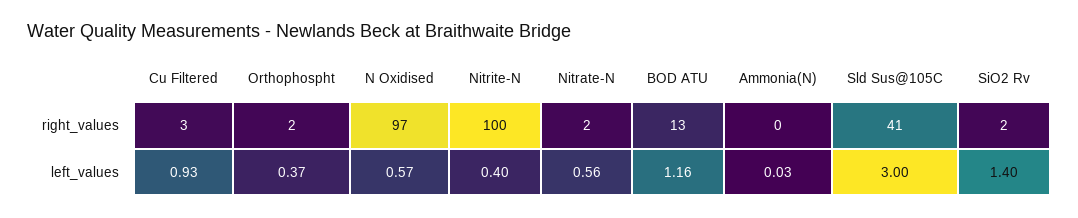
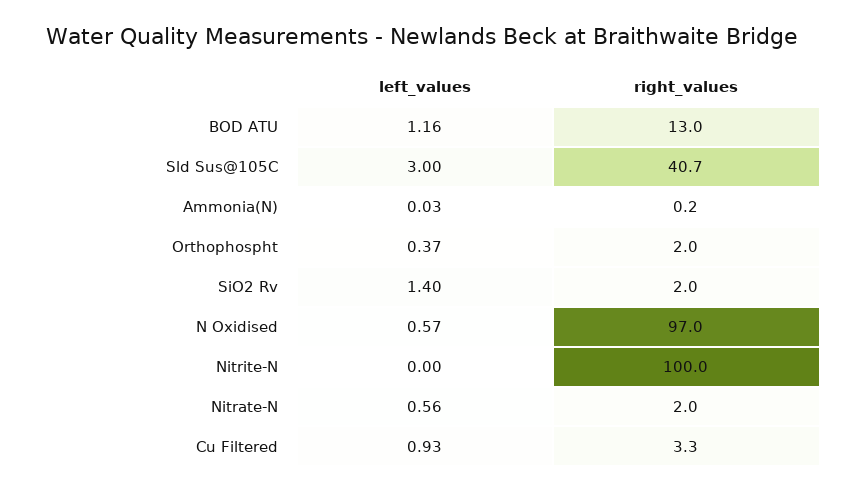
  {
    "Cu Filtered": {
      "right_values": 3.3,
      "left_values": 0.93
    },
    "Orthophospht": {
      "right_values": 2,
      "left_values": 0.37
    },
    "N Oxidised": {
      "right_values": 97,
      "left_values": 0.57
    },
    "Nitrite-N": {
      "right_values": 100,
-     "left_values": 0.4
+     "left_values": 0
    },
    "Nitrate-N": {
      "right_values": 2,
      "left_values": 0.56
    },
    "BOD ATU": {
      "right_values": 13,
      "left_values": 1.16
    },
    "Ammonia(N)": {
      "right_values": 0.2,
      "left_values": 0.03
    },
    "Sld Sus@105C": {
      "right_values": 40.7,
      "left_values": 3
    },
    "SiO2 Rv": {
      "right_values": 2,
      "left_values": 1.4
    }
  }

